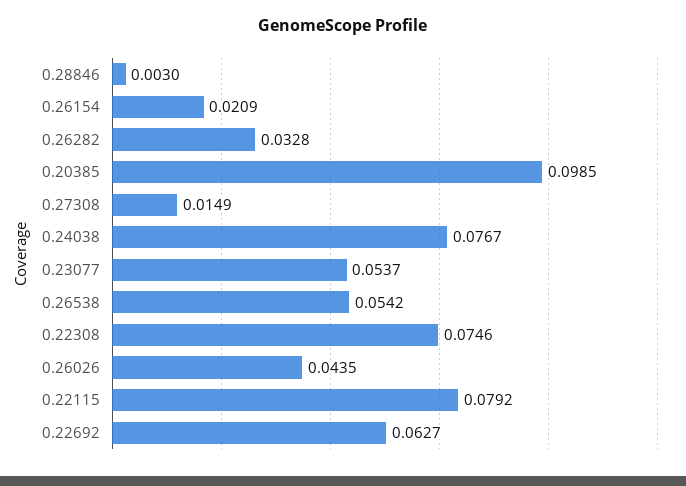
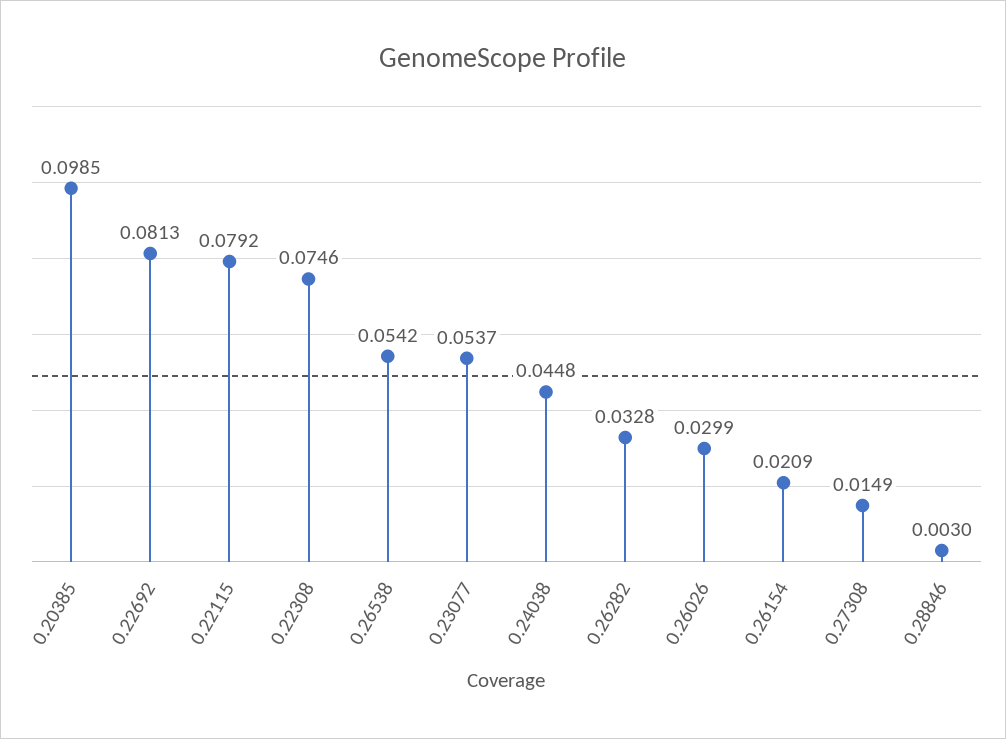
  {
    "0.28846": 0.003,
    "0.26154": 0.0209,
    "0.26282": 0.0328,
    "0.20385": 0.0985,
    "0.27308": 0.0149,
-   "0.24038": 0.0767,
+   "0.24038": 0.0448,
    "0.23077": 0.0537,
    "0.26538": 0.0542,
    "0.22308": 0.0746,
-   "0.26026": 0.0435,
+   "0.26026": 0.0299,
    "0.22115": 0.0792,
-   "0.22692": 0.0627
+   "0.22692": 0.0813
  }

